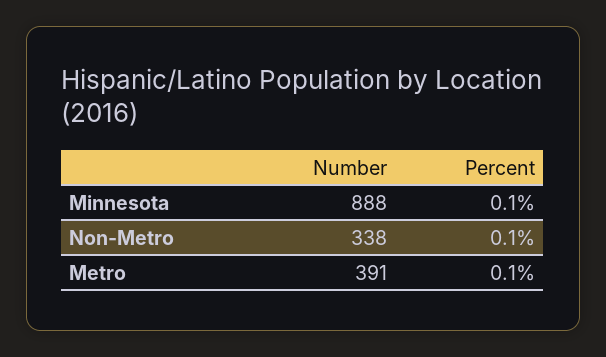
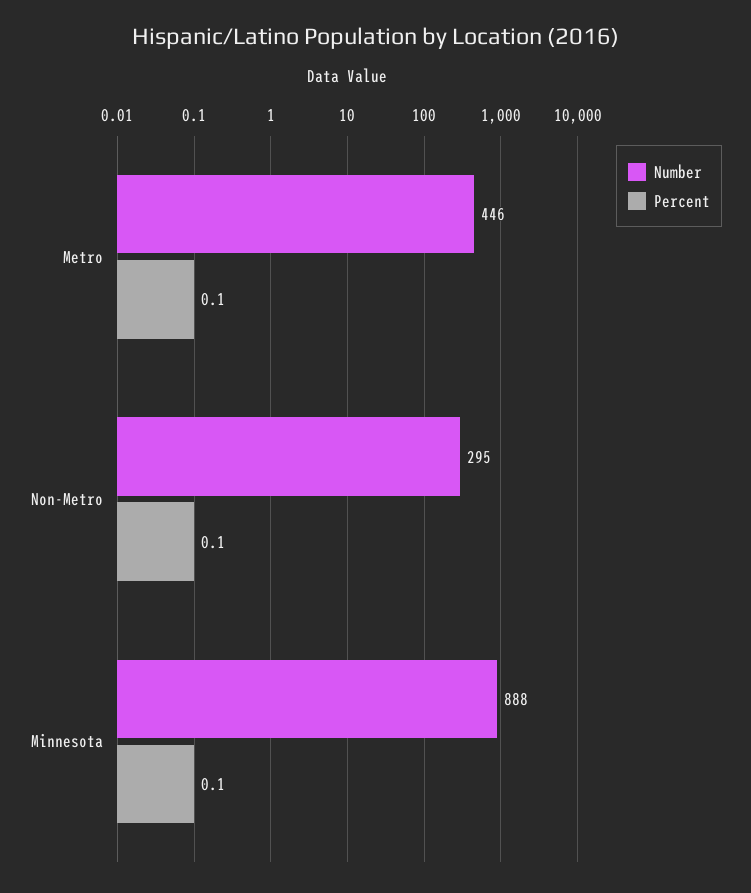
  {
    "Number": {
      "Minnesota": 888,
-     "Non-Metro": 338,
+     "Non-Metro": 295,
-     "Metro": 391
+     "Metro": 446
    },
    "Percent": {
      "Minnesota": 0.1,
      "Non-Metro": 0.1,
      "Metro": 0.1
    }
  }

